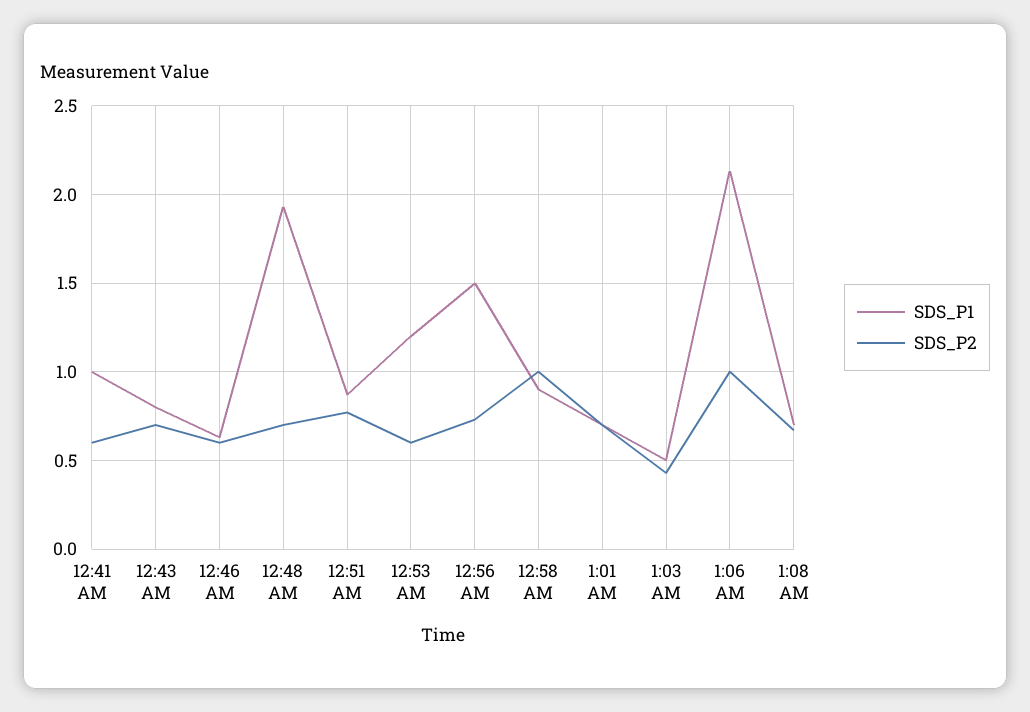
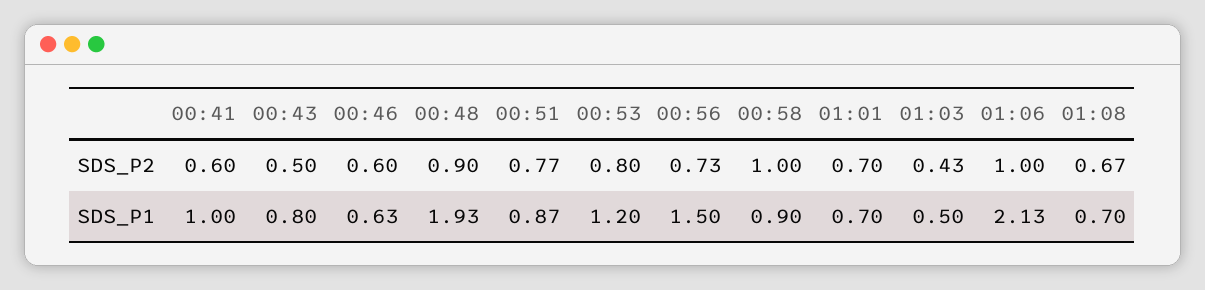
  {
    "SDS_P1": {
      "12:41 AM": 1,
      "12:43 AM": 0.8,
      "12:46 AM": 0.63,
      "12:48 AM": 1.93,
      "12:51 AM": 0.87,
      "12:53 AM": 1.2,
      "12:56 AM": 1.5,
      "12:58 AM": 0.9,
      "1:01 AM": 0.7,
      "1:03 AM": 0.5,
      "1:06 AM": 2.13,
      "1:08 AM": 0.7
    },
    "SDS_P2": {
      "12:41 AM": 0.6,
-     "12:43 AM": 0.7,
+     "12:43 AM": 0.5,
      "12:46 AM": 0.6,
-     "12:48 AM": 0.7,
+     "12:48 AM": 0.9,
      "12:51 AM": 0.77,
-     "12:53 AM": 0.6,
+     "12:53 AM": 0.8,
      "12:56 AM": 0.73,
      "12:58 AM": 1,
      "1:01 AM": 0.7,
      "1:03 AM": 0.43,
      "1:06 AM": 1,
      "1:08 AM": 0.67
    }
  }

